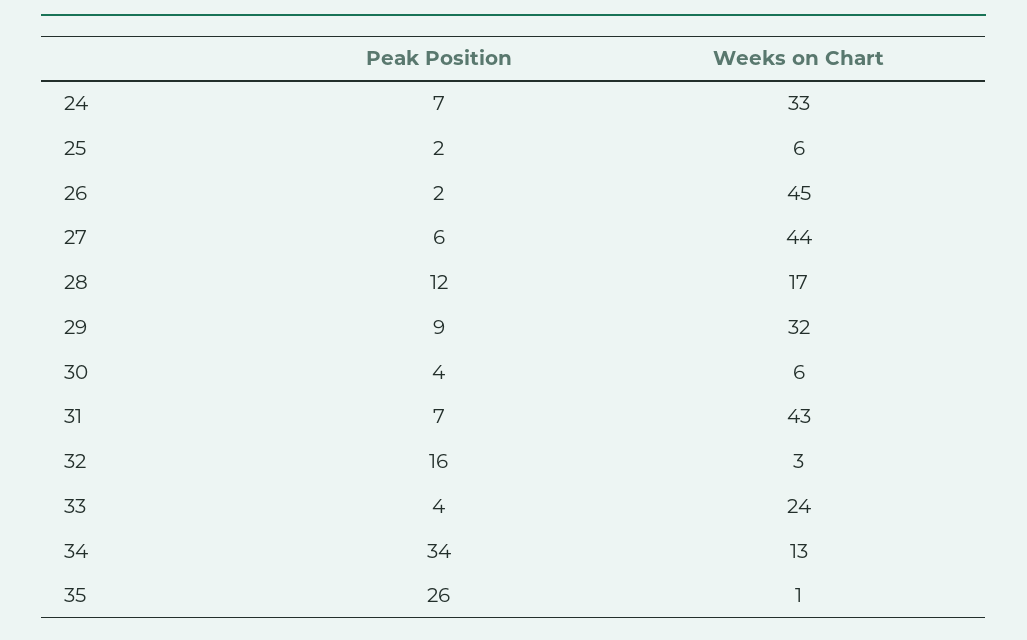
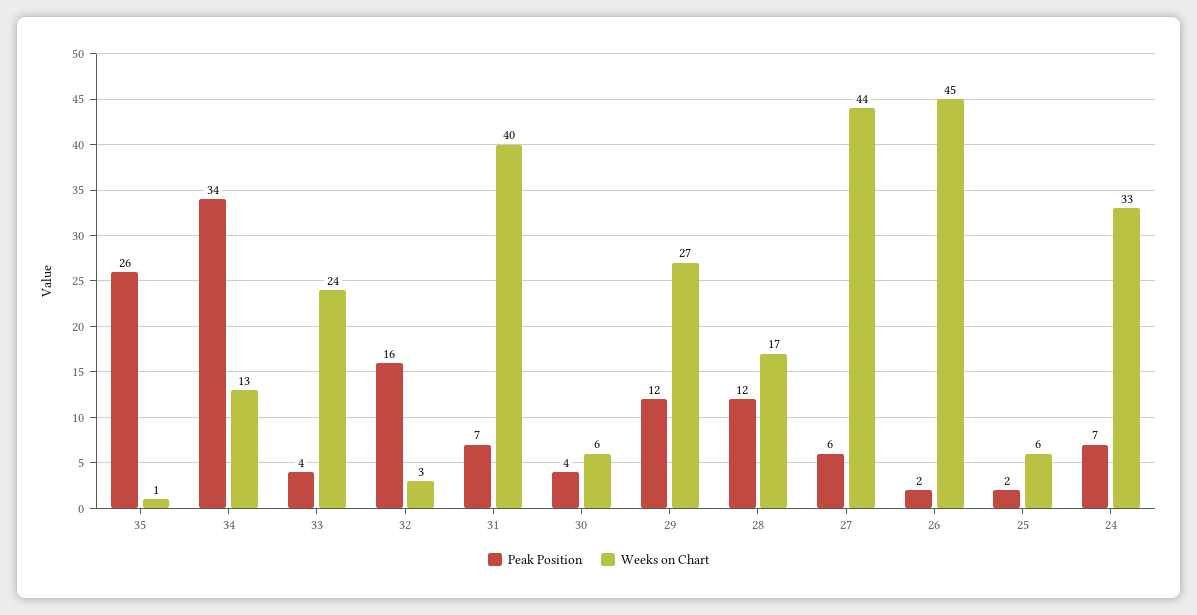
  {
    "Peak Position": {
      "24": 7,
      "25": 2,
      "26": 2,
      "27": 6,
      "28": 12,
-     "29": 9,
+     "29": 12,
      "30": 4,
      "31": 7,
      "32": 16,
      "33": 4,
      "34": 34,
      "35": 26
    },
    "Weeks on Chart": {
      "24": 33,
      "25": 6,
      "26": 45,
      "27": 44,
      "28": 17,
-     "29": 32,
+     "29": 27,
      "30": 6,
-     "31": 43,
+     "31": 40,
      "32": 3,
      "33": 24,
      "34": 13,
      "35": 1
    }
  }

